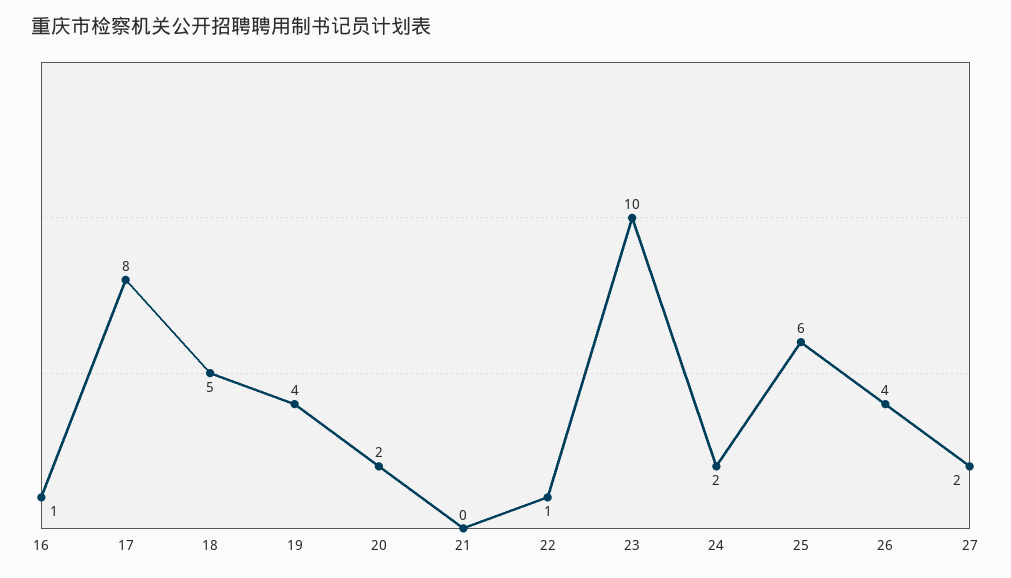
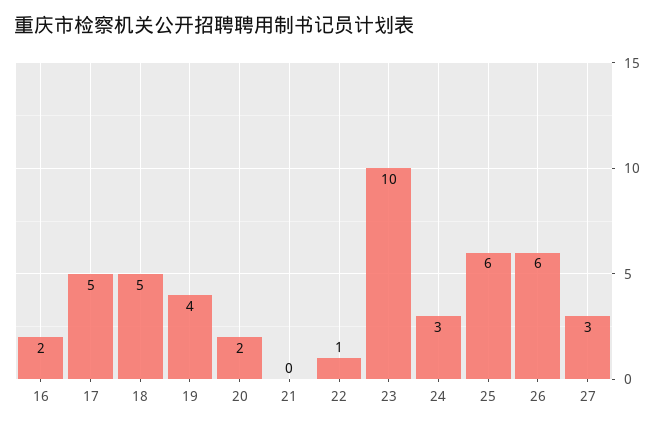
  {
-   "16": 1,
+   "16": 2,
-   "17": 8,
+   "17": 5,
    "18": 5,
    "19": 4,
    "20": 2,
    "21": 0,
    "22": 1,
    "23": 10,
-   "24": 2,
+   "24": 3,
    "25": 6,
-   "26": 4,
+   "26": 6,
-   "27": 2
+   "27": 3
  }

